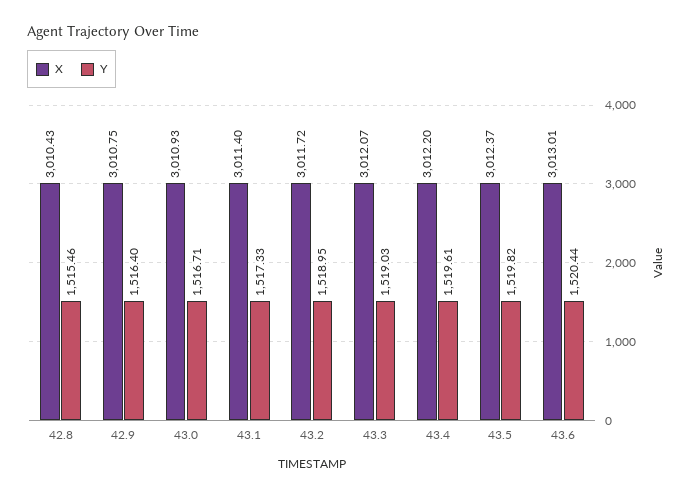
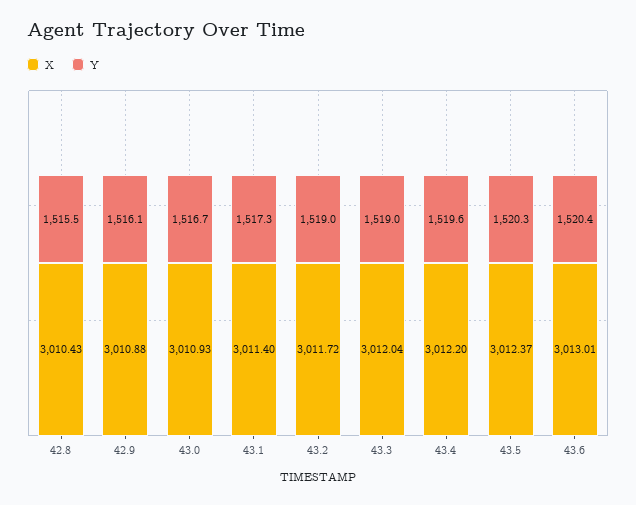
  {
    "X": {
      "42.8": 3010.43,
-     "42.9": 3010.75,
+     "42.9": 3010.88,
      "43.0": 3010.93,
      "43.1": 3011.4,
      "43.2": 3011.72,
-     "43.3": 3012.07,
+     "43.3": 3012.04,
      "43.4": 3012.2,
      "43.5": 3012.37,
      "43.6": 3013.01
    },
    "Y": {
      "42.8": 1515.46,
-     "42.9": 1516.4,
+     "42.9": 1516.1,
      "43.0": 1516.71,
      "43.1": 1517.33,
      "43.2": 1518.95,
      "43.3": 1519.03,
      "43.4": 1519.61,
-     "43.5": 1519.82,
+     "43.5": 1520.3,
      "43.6": 1520.44
    }
  }

